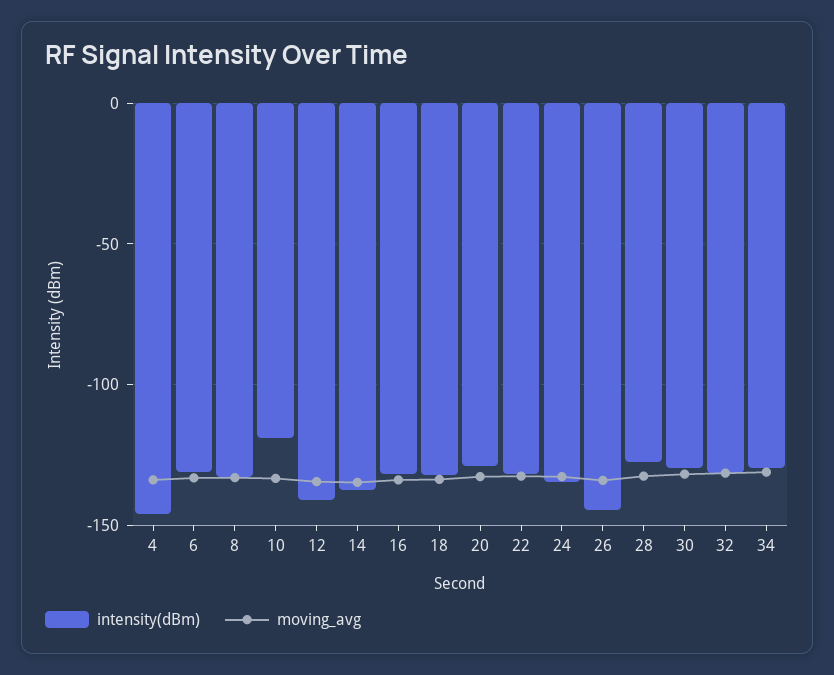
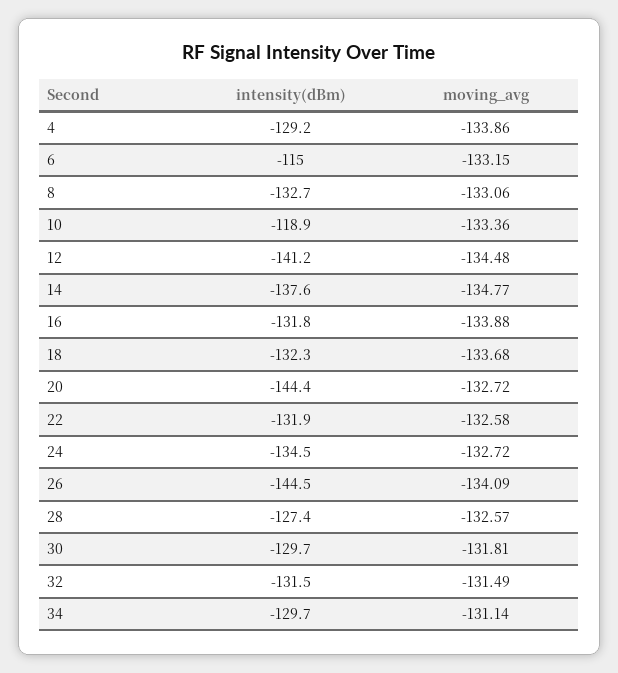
  {
    "intensity(dBm)": {
-     "4": -145,
+     "4": -129.2,
-     "6": -130,
+     "6": -115,
      "8": -132.7,
      "10": -118.9,
      "12": -141.2,
      "14": -137.6,
      "16": -131.8,
      "18": -132.3,
-     "20": -130,
+     "20": -144.4,
      "22": -131.9,
      "24": -134.5,
      "26": -144.5,
      "28": -127.4,
      "30": -129.7,
      "32": -131.5,
      "34": -129.7
    },
    "moving_avg": {
      "4": -133.86,
      "6": -133.15,
      "8": -133.06,
      "10": -133.36,
      "12": -134.48,
      "14": -134.77,
      "16": -133.88,
      "18": -133.68,
      "20": -132.72,
      "22": -132.58,
      "24": -132.72,
      "26": -134.09,
      "28": -132.57,
      "30": -131.81,
      "32": -131.49,
      "34": -131.14
    }
  }

